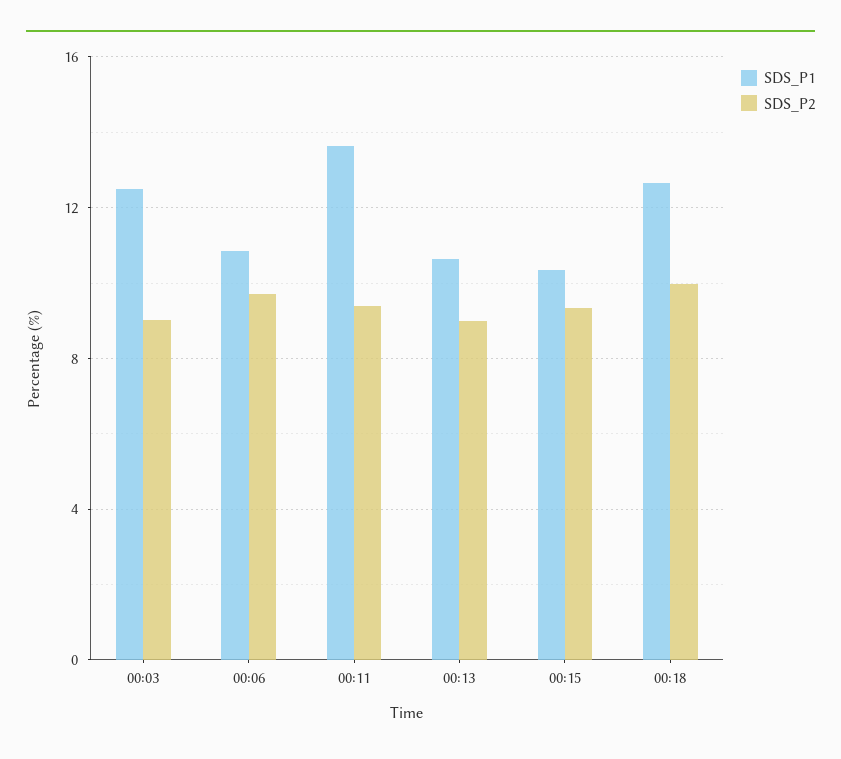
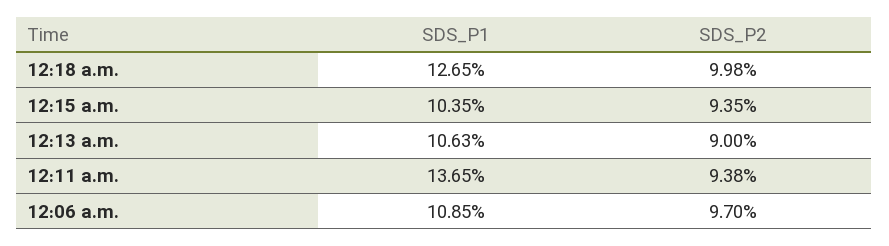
  {
    "SDS_P1": {
-     "00:03": 12.5,
      "00:06": 10.85,
      "00:11": 13.65,
      "00:13": 10.63,
      "00:15": 10.35,
      "00:18": 12.65
    },
    "SDS_P2": {
-     "00:03": 9,
      "00:06": 9.7,
      "00:11": 9.38,
      "00:13": 9,
      "00:15": 9.35,
      "00:18": 9.98
    }
  }

